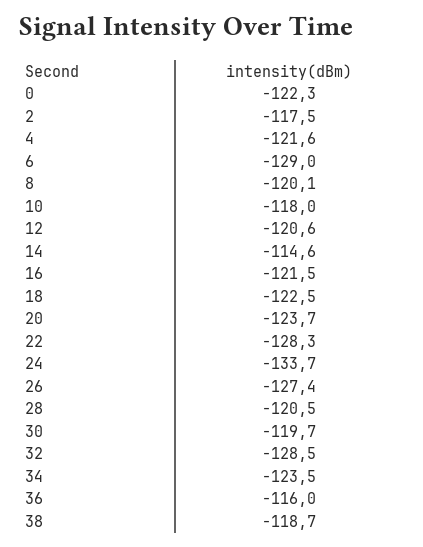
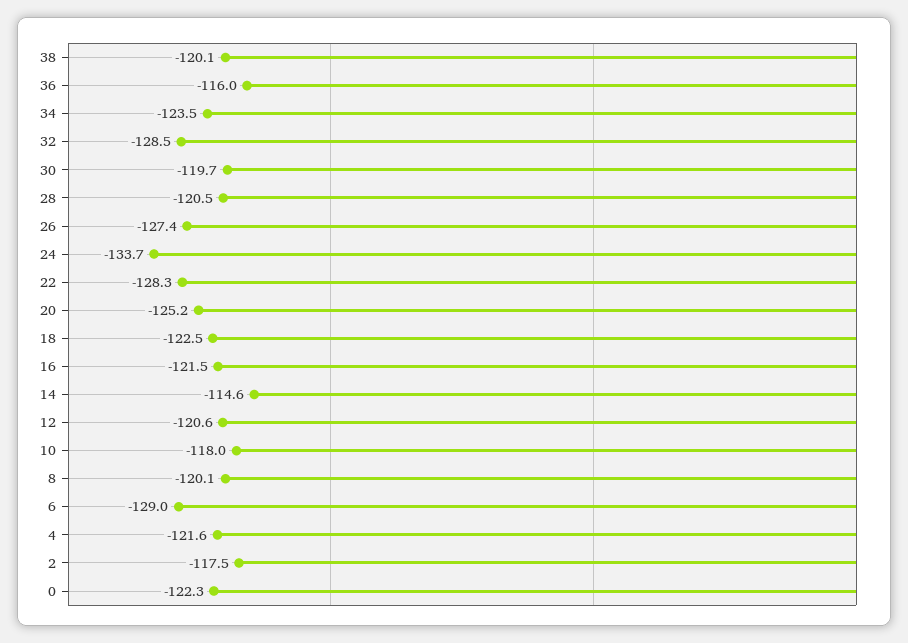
  {
    "0": -122.3,
    "2": -117.5,
    "4": -121.6,
    "6": -129,
    "8": -120.1,
    "10": -118,
    "12": -120.6,
    "14": -114.6,
    "16": -121.5,
    "18": -122.5,
-   "20": -123.7,
+   "20": -125.2,
    "22": -128.3,
    "24": -133.7,
    "26": -127.4,
    "28": -120.5,
    "30": -119.7,
    "32": -128.5,
    "34": -123.5,
    "36": -116,
-   "38": -118.7
+   "38": -120.1
  }

